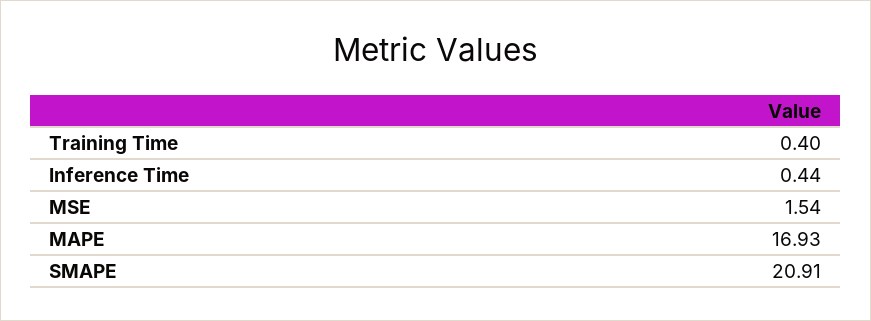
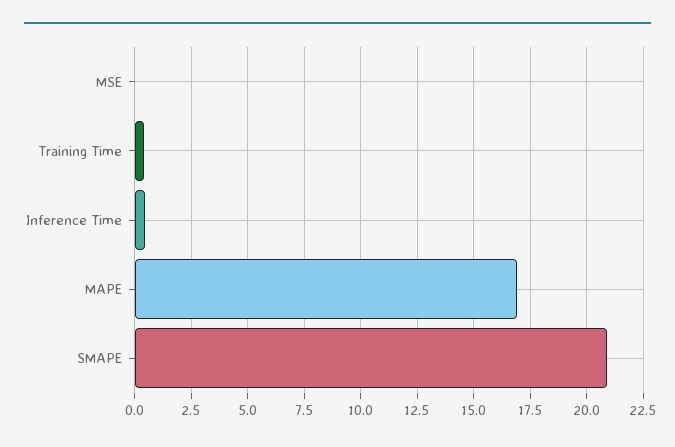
  {
    "Training Time": 0.4,
    "Inference Time": 0.44,
-   "MSE": 1.54,
+   "MSE": 0,
    "MAPE": 16.93,
    "SMAPE": 20.91
  }

